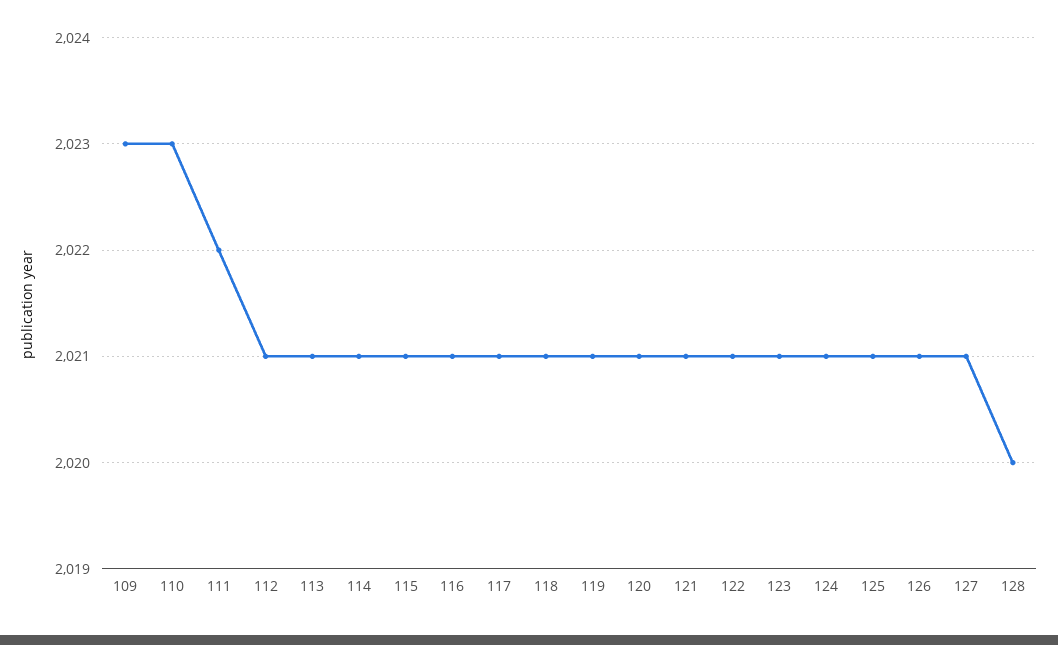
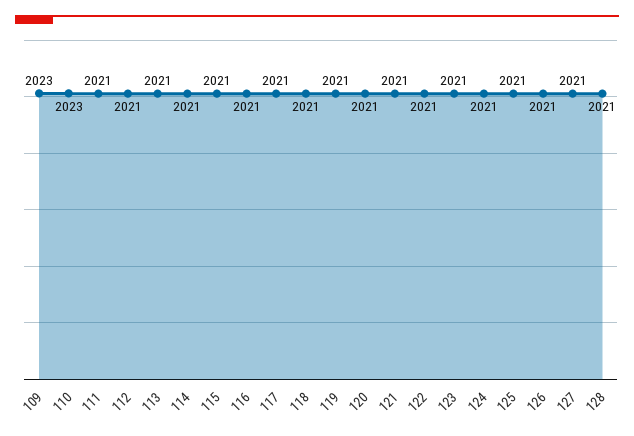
  {
    "109": 2023,
    "110": 2023,
-   "111": 2022,
+   "111": 2021,
    "112": 2021,
    "113": 2021,
    "114": 2021,
    "115": 2021,
    "116": 2021,
    "117": 2021,
    "118": 2021,
    "119": 2021,
    "120": 2021,
    "121": 2021,
    "122": 2021,
    "123": 2021,
    "124": 2021,
    "125": 2021,
    "126": 2021,
    "127": 2021,
-   "128": 2020
+   "128": 2021
  }

